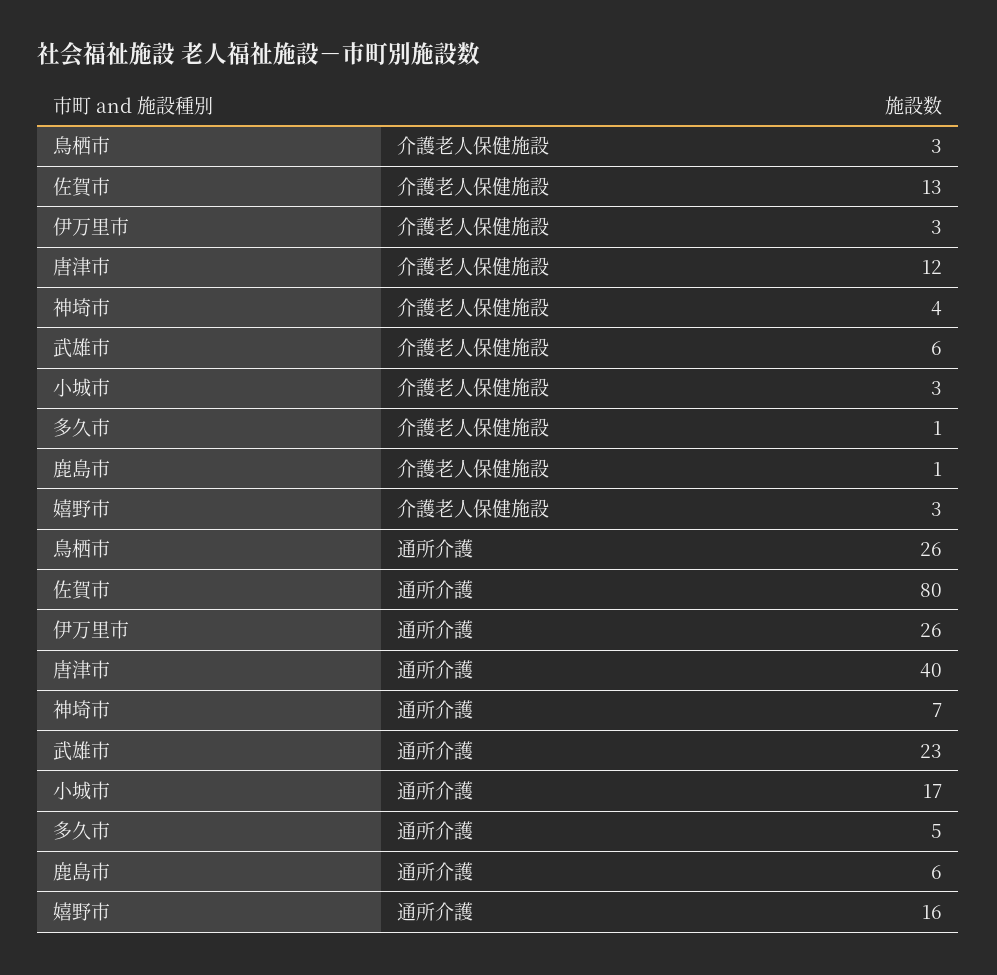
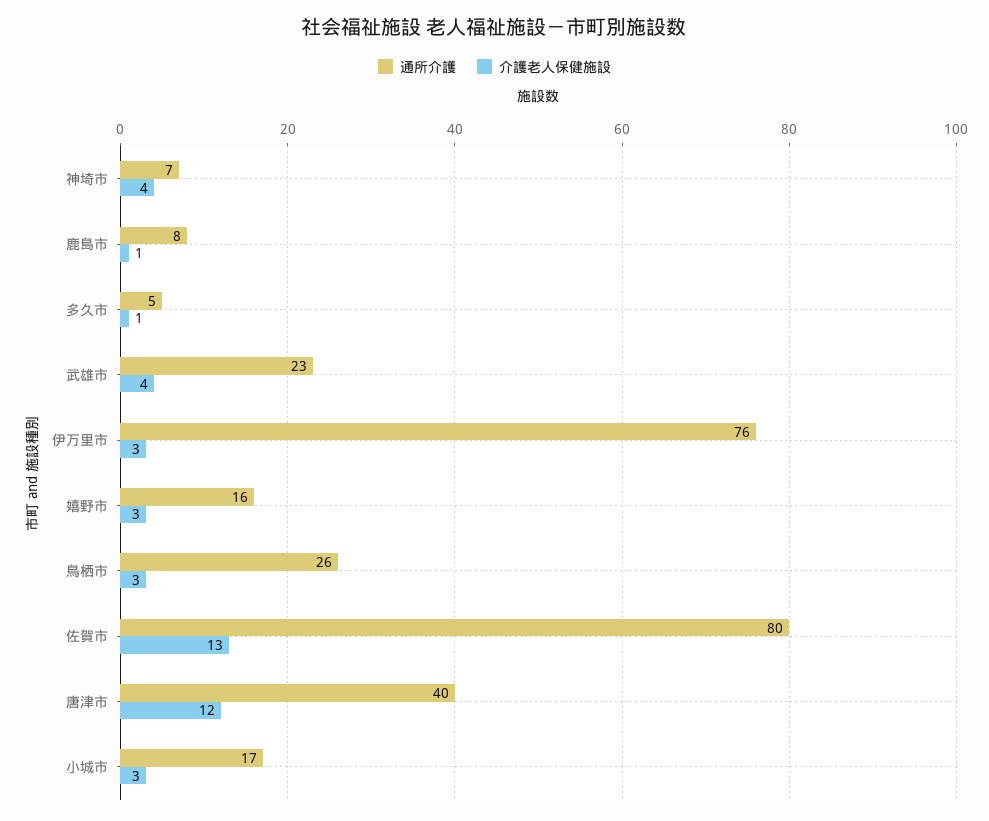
  {
    "介護老人保健施設": {
      "鳥栖市": 3,
      "佐賀市": 13,
      "伊万里市": 3,
      "唐津市": 12,
      "神埼市": 4,
-     "武雄市": 6,
+     "武雄市": 4,
      "小城市": 3,
      "多久市": 1,
      "鹿島市": 1,
      "嬉野市": 3
    },
    "通所介護": {
      "鳥栖市": 26,
      "佐賀市": 80,
-     "伊万里市": 26,
+     "伊万里市": 76,
      "唐津市": 40,
      "神埼市": 7,
      "武雄市": 23,
      "小城市": 17,
      "多久市": 5,
-     "鹿島市": 6,
+     "鹿島市": 8,
      "嬉野市": 16
    }
  }

